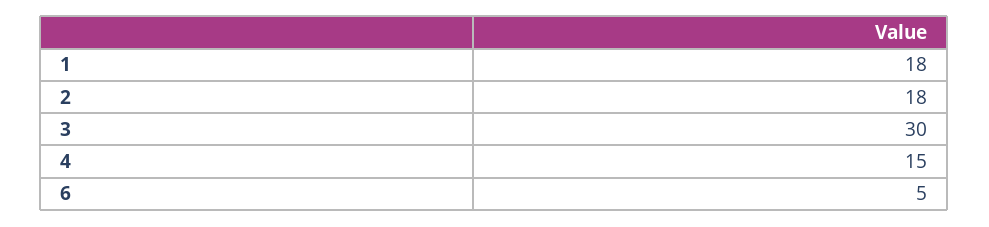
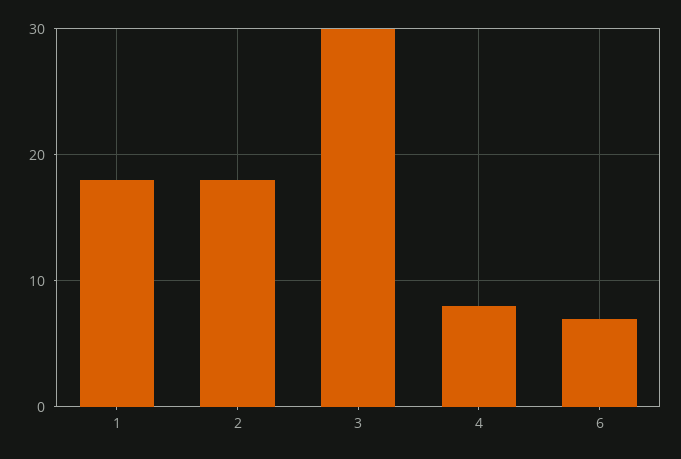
  {
    "1": 18,
    "2": 18,
    "3": 30,
-   "4": 15,
+   "4": 8,
-   "6": 5
+   "6": 7
  }

